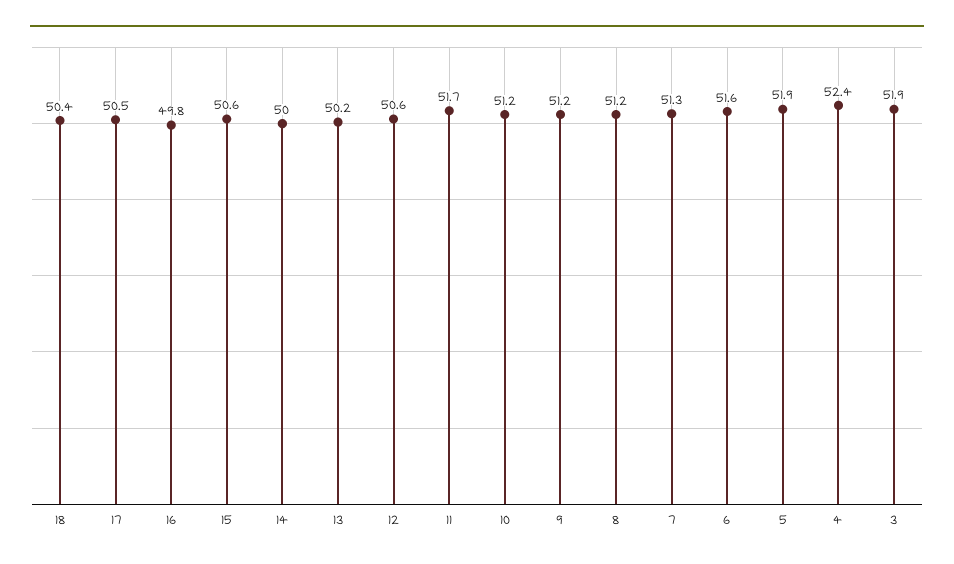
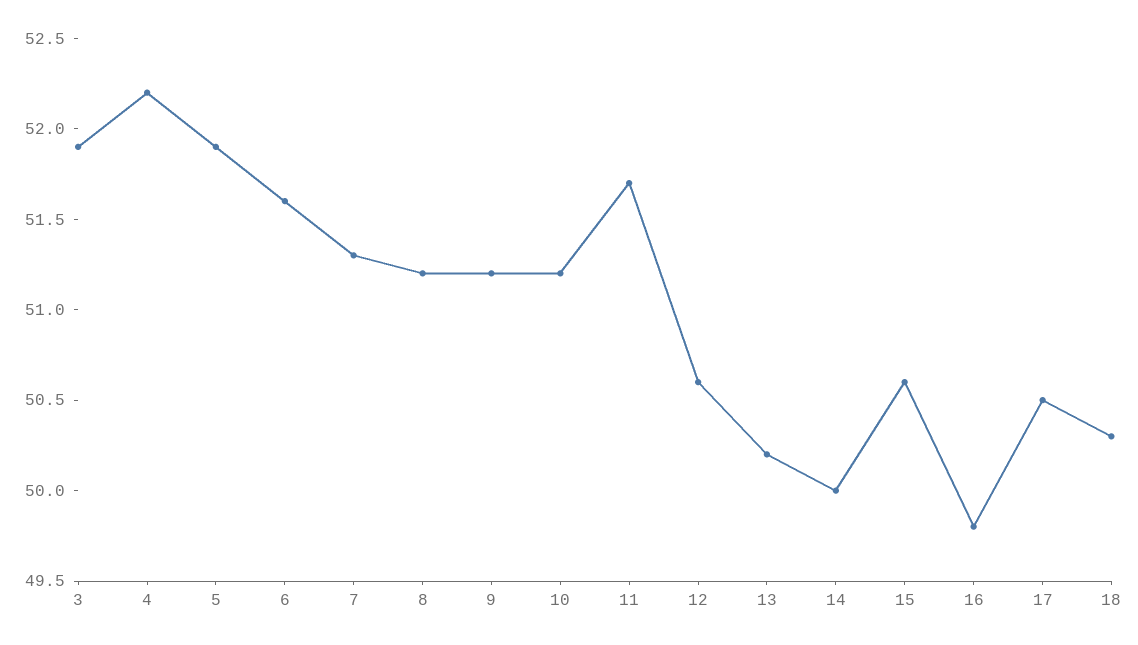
  {
-   "18": 50.4,
+   "18": 50.3,
    "17": 50.5,
    "16": 49.8,
    "15": 50.6,
    "14": 50,
    "13": 50.2,
    "12": 50.6,
    "11": 51.7,
    "10": 51.2,
    "9": 51.2,
    "8": 51.2,
    "7": 51.3,
    "6": 51.6,
    "5": 51.9,
-   "4": 52.4,
+   "4": 52.2,
    "3": 51.9
  }

